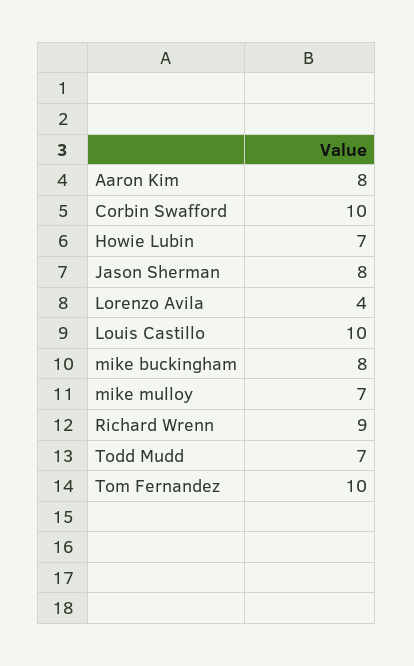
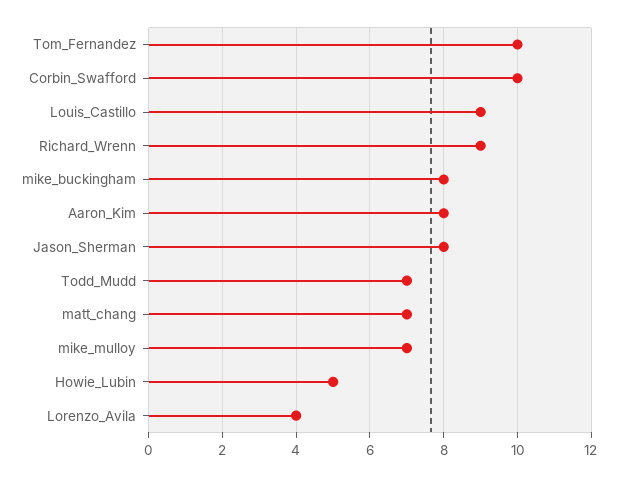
  {
    "Aaron Kim": 8,
    "Corbin Swafford": 10,
-   "Howie Lubin": 7,
+   "Howie Lubin": 5,
    "Jason Sherman": 8,
    "Lorenzo Avila": 4,
-   "Louis Castillo": 10,
+   "Louis Castillo": 9,
    "mike buckingham": 8,
    "mike mulloy": 7,
    "Richard Wrenn": 9,
    "Todd Mudd": 7,
-   "Tom Fernandez": 10
+   "Tom Fernandez": 10,
+   "matt_chang": 7
  }

